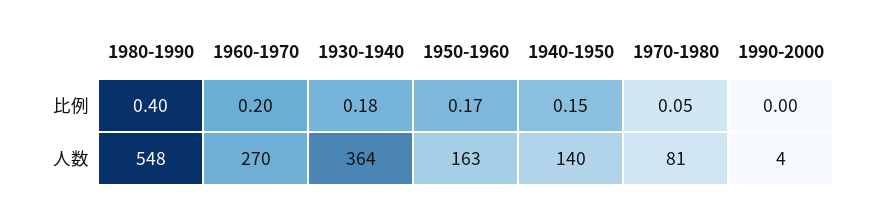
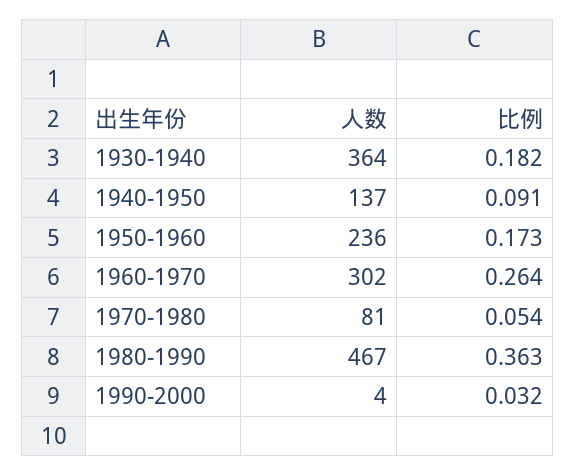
  {
    "1980-1990": {
-     "比例": 0.4,
+     "比例": 0.363,
-     "人数": 548
+     "人数": 467
    },
    "1960-1970": {
-     "比例": 0.2,
+     "比例": 0.264,
-     "人数": 270
+     "人数": 302
    },
    "1930-1940": {
      "比例": 0.182,
      "人数": 364
    },
    "1950-1960": {
      "比例": 0.173,
-     "人数": 163
+     "人数": 236
    },
    "1940-1950": {
-     "比例": 0.15,
+     "比例": 0.091,
-     "人数": 140
+     "人数": 137
    },
    "1970-1980": {
      "比例": 0.054,
      "人数": 81
    },
    "1990-2000": {
-     "比例": 0,
+     "比例": 0.032,
      "人数": 4
    }
  }

